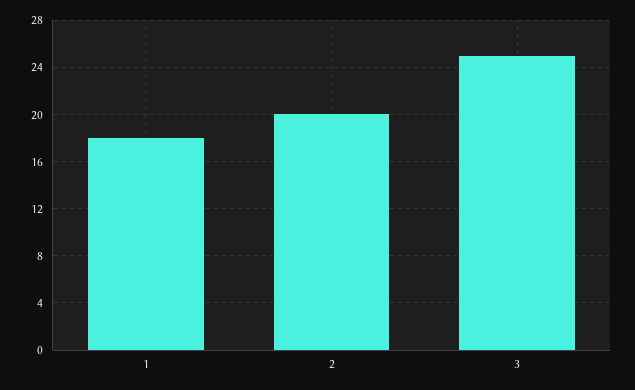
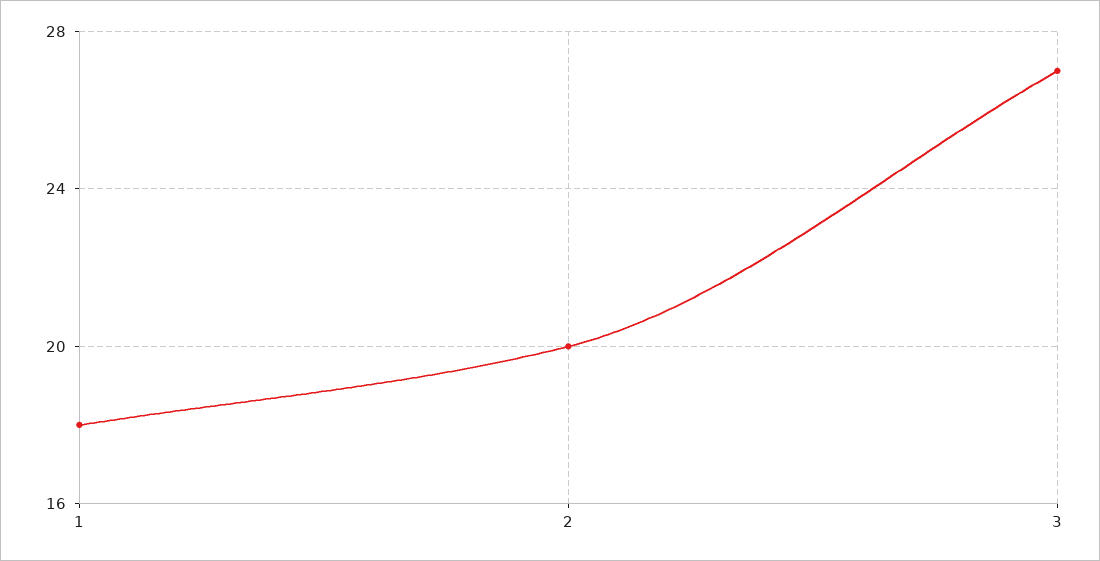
  {
    "1": 18,
    "2": 20,
-   "3": 25
+   "3": 27
  }

